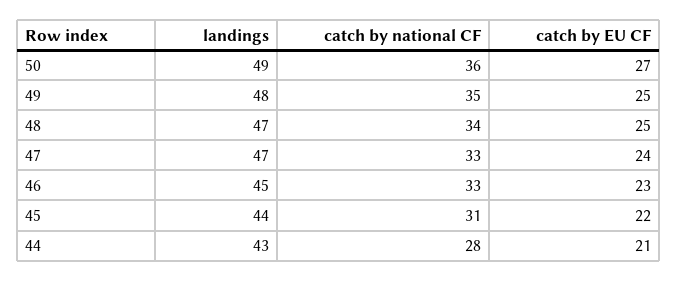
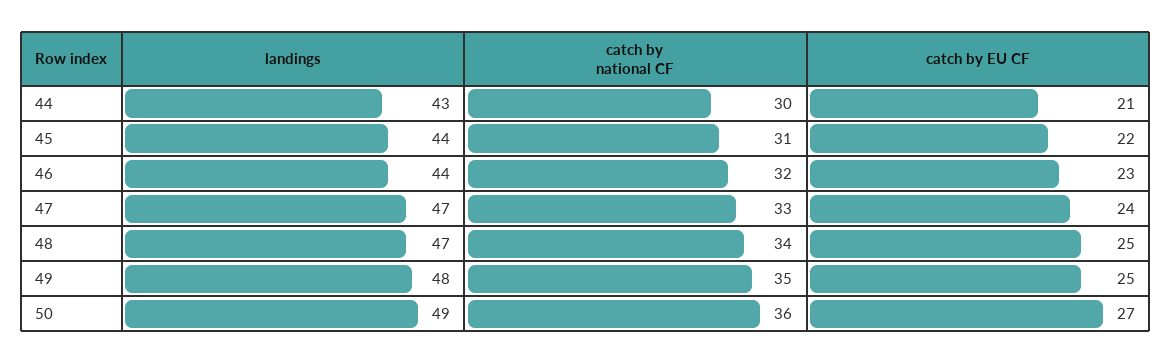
  {
    "landings": {
      "50": 49,
      "49": 48,
      "48": 47,
      "47": 47,
-     "46": 45,
+     "46": 44,
      "45": 44,
      "44": 43
    },
    "catch by national CF": {
      "50": 36,
      "49": 35,
      "48": 34,
      "47": 33,
-     "46": 33,
+     "46": 32,
      "45": 31,
-     "44": 28
+     "44": 30
    },
    "catch by EU CF": {
      "50": 27,
      "49": 25,
      "48": 25,
      "47": 24,
      "46": 23,
      "45": 22,
      "44": 21
    }
  }

